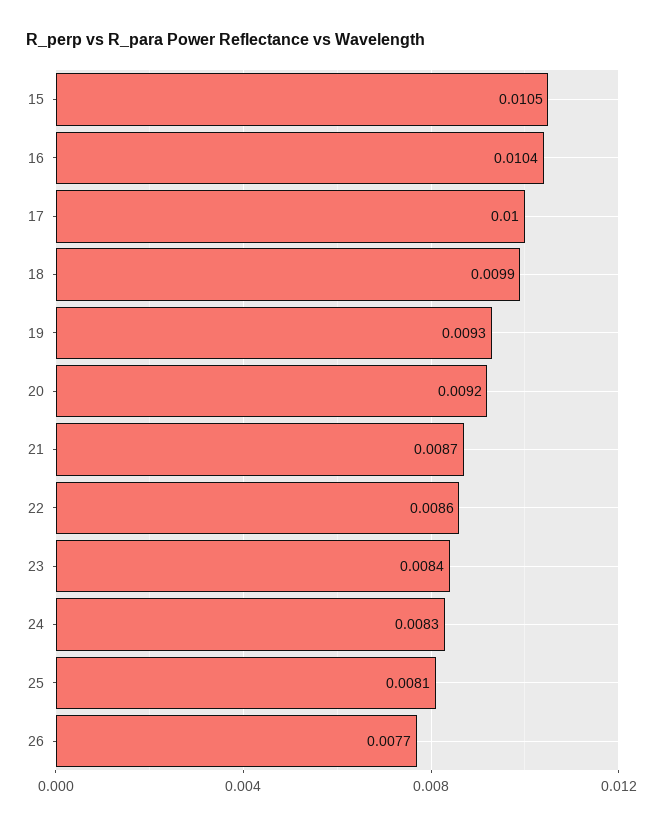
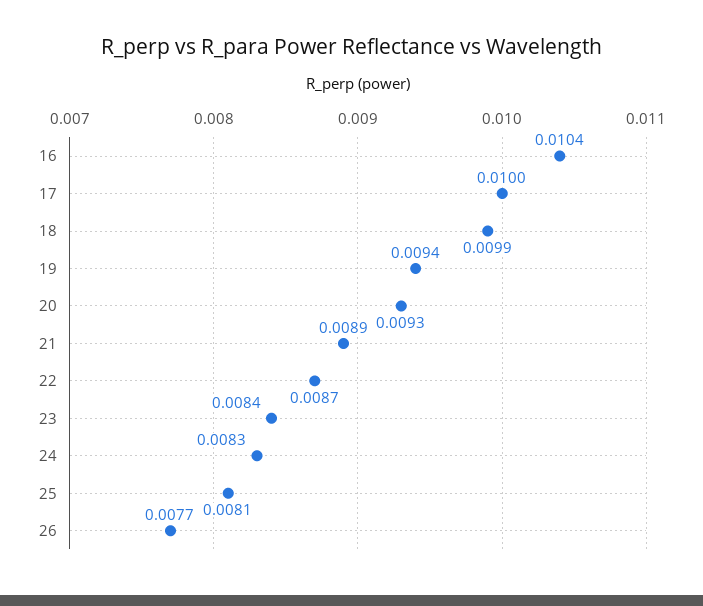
  {
-   "15": 0.0105,
    "16": 0.0104,
    "17": 0.01,
    "18": 0.0099,
-   "19": 0.0093,
+   "19": 0.0094,
-   "20": 0.0092,
+   "20": 0.0093,
-   "21": 0.0087,
+   "21": 0.0089,
-   "22": 0.0086,
+   "22": 0.0087,
    "23": 0.0084,
    "24": 0.0083,
    "25": 0.0081,
    "26": 0.0077
  }

